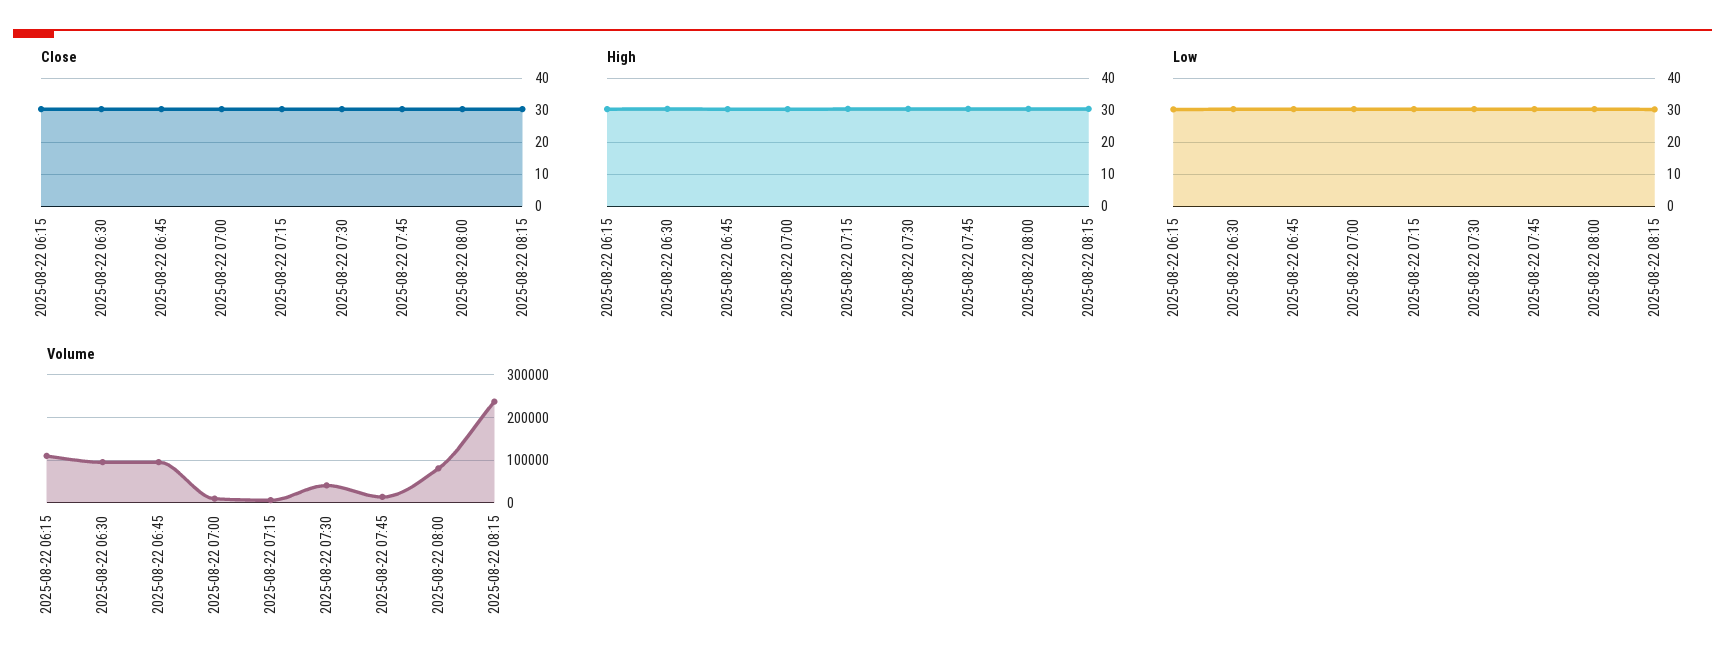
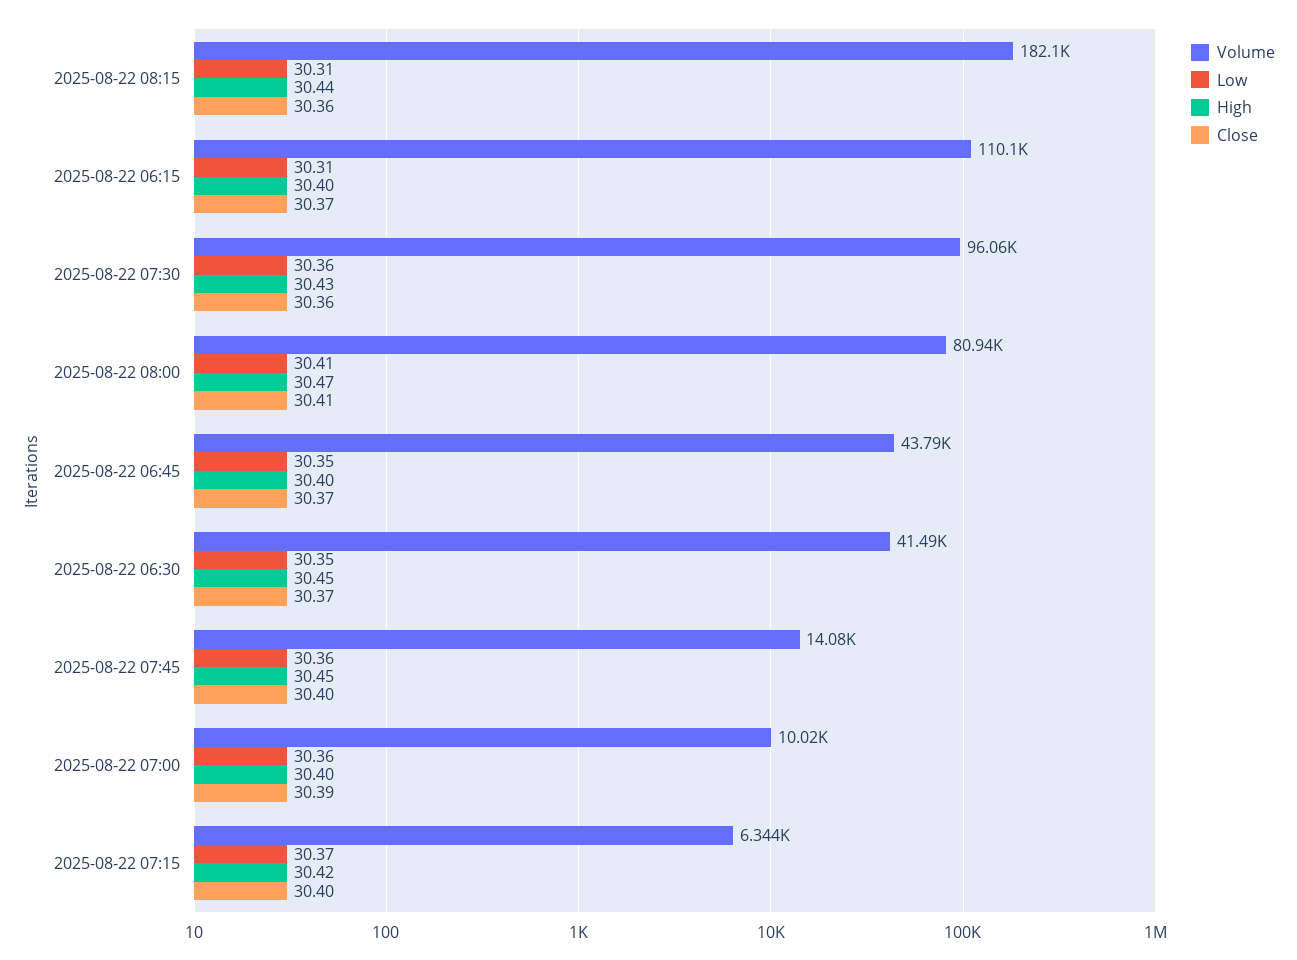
  {
    "Close": {
      "2025-08-22 06:15": 30.37,
      "2025-08-22 06:30": 30.37,
      "2025-08-22 06:45": 30.37,
      "2025-08-22 07:00": 30.39,
      "2025-08-22 07:15": 30.4,
      "2025-08-22 07:30": 30.36,
      "2025-08-22 07:45": 30.4,
      "2025-08-22 08:00": 30.41,
      "2025-08-22 08:15": 30.36
    },
    "High": {
      "2025-08-22 06:15": 30.4,
      "2025-08-22 06:30": 30.45,
      "2025-08-22 06:45": 30.4,
      "2025-08-22 07:00": 30.4,
      "2025-08-22 07:15": 30.42,
      "2025-08-22 07:30": 30.43,
      "2025-08-22 07:45": 30.45,
      "2025-08-22 08:00": 30.47,
      "2025-08-22 08:15": 30.44
    },
    "Low": {
      "2025-08-22 06:15": 30.31,
      "2025-08-22 06:30": 30.35,
      "2025-08-22 06:45": 30.35,
      "2025-08-22 07:00": 30.36,
      "2025-08-22 07:15": 30.37,
      "2025-08-22 07:30": 30.36,
      "2025-08-22 07:45": 30.36,
      "2025-08-22 08:00": 30.41,
      "2025-08-22 08:15": 30.31
    },
    "Volume": {
      "2025-08-22 06:15": 110100,
-     "2025-08-22 06:30": 100000,
+     "2025-08-22 06:30": 41490,
-     "2025-08-22 06:45": 100000,
+     "2025-08-22 06:45": 43790,
      "2025-08-22 07:00": 10020,
      "2025-08-22 07:15": 6344,
-     "2025-08-22 07:30": 40000,
+     "2025-08-22 07:30": 96060,
      "2025-08-22 07:45": 14080,
      "2025-08-22 08:00": 80940,
-     "2025-08-22 08:15": 240000
+     "2025-08-22 08:15": 182100
    }
  }

